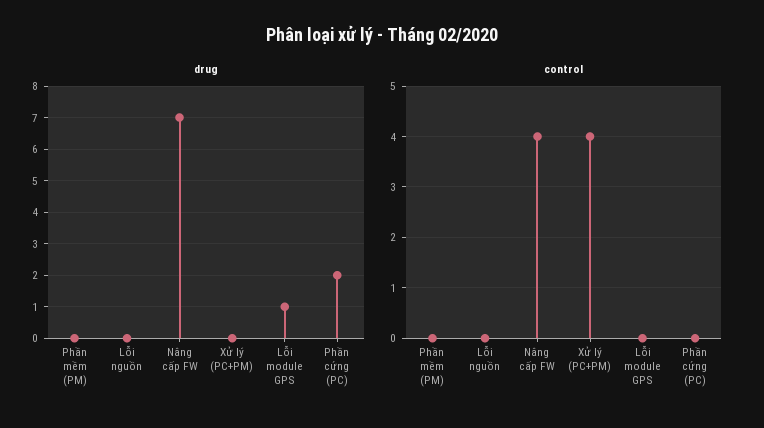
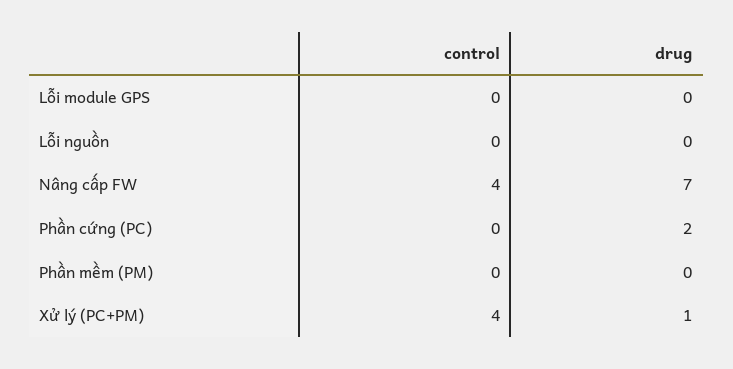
  {
    "drug": {
      "Phần mềm (PM)": 0,
      "Lỗi nguồn": 0,
      "Nâng cấp FW": 7,
-     "Xử lý (PC+PM)": 0,
+     "Xử lý (PC+PM)": 1,
-     "Lỗi module GPS": 1,
+     "Lỗi module GPS": 0,
      "Phần cứng (PC)": 2
    },
    "control": {
      "Phần mềm (PM)": 0,
      "Lỗi nguồn": 0,
      "Nâng cấp FW": 4,
      "Xử lý (PC+PM)": 4,
      "Lỗi module GPS": 0,
      "Phần cứng (PC)": 0
    }
  }

